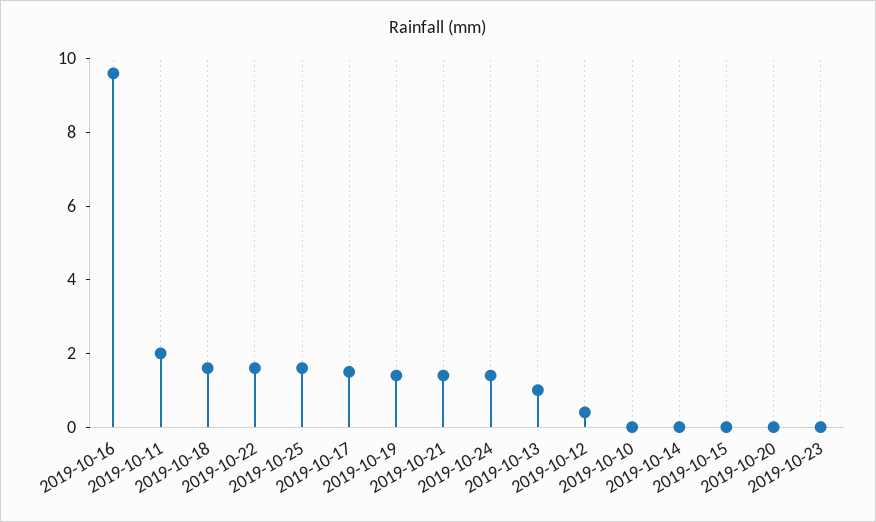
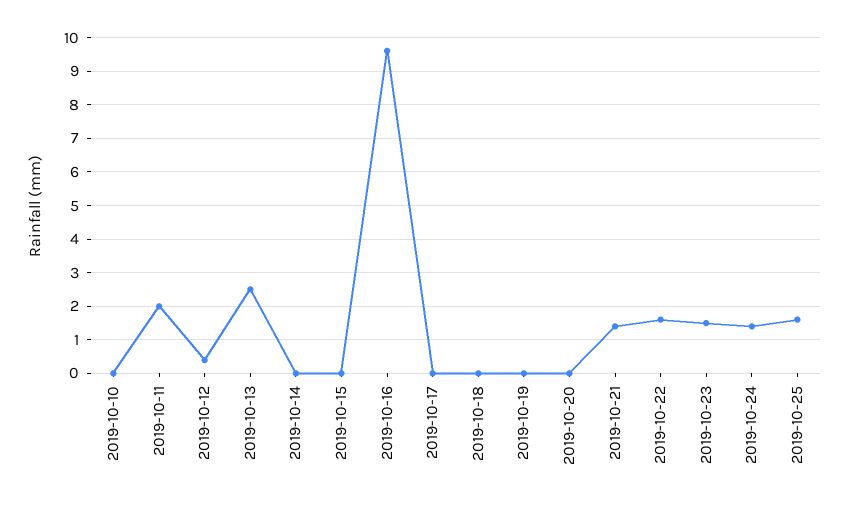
  {
    "2019-10-16": 9.5,
    "2019-10-11": 2,
-   "2019-10-18": 1.5,
+   "2019-10-18": 0,
    "2019-10-22": 1.5,
    "2019-10-25": 1.5,
-   "2019-10-17": 1.5,
+   "2019-10-17": 0,
-   "2019-10-19": 1.5,
+   "2019-10-19": 0,
    "2019-10-21": 1.5,
    "2019-10-24": 1.5,
-   "2019-10-13": 1,
+   "2019-10-13": 2.5,
    "2019-10-12": 0.5,
    "2019-10-10": 0,
    "2019-10-14": 0,
    "2019-10-15": 0,
    "2019-10-20": 0,
-   "2019-10-23": 0
+   "2019-10-23": 1.5
  }

